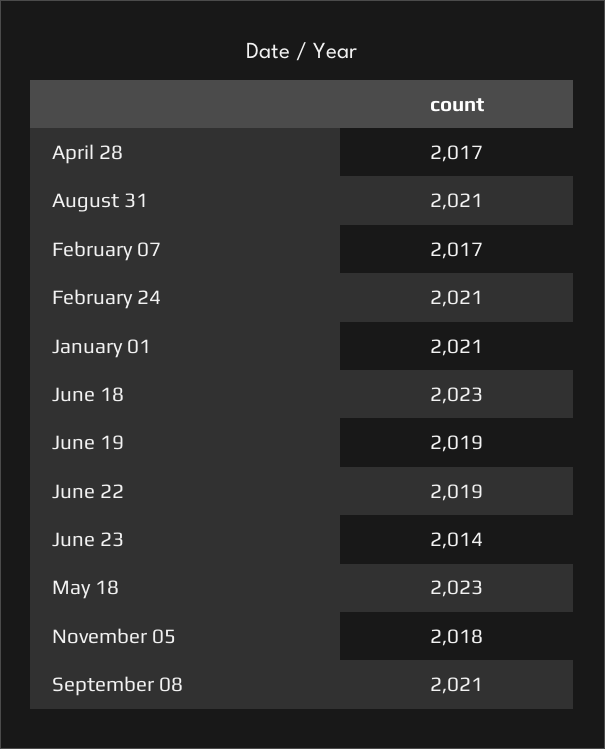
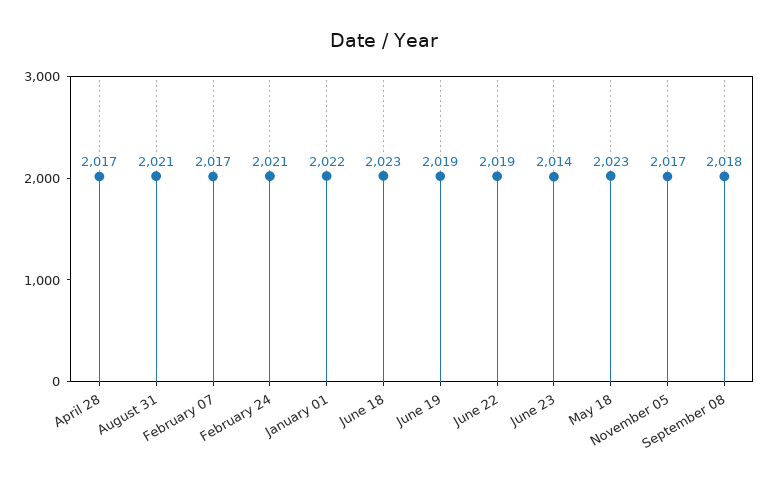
  {
    "April 28": 2017,
    "August 31": 2021,
    "February 07": 2017,
    "February 24": 2021,
-   "January 01": 2021,
+   "January 01": 2022,
    "June 18": 2023,
    "June 19": 2019,
    "June 22": 2019,
    "June 23": 2014,
    "May 18": 2023,
-   "November 05": 2018,
+   "November 05": 2017,
-   "September 08": 2021
+   "September 08": 2018
  }

